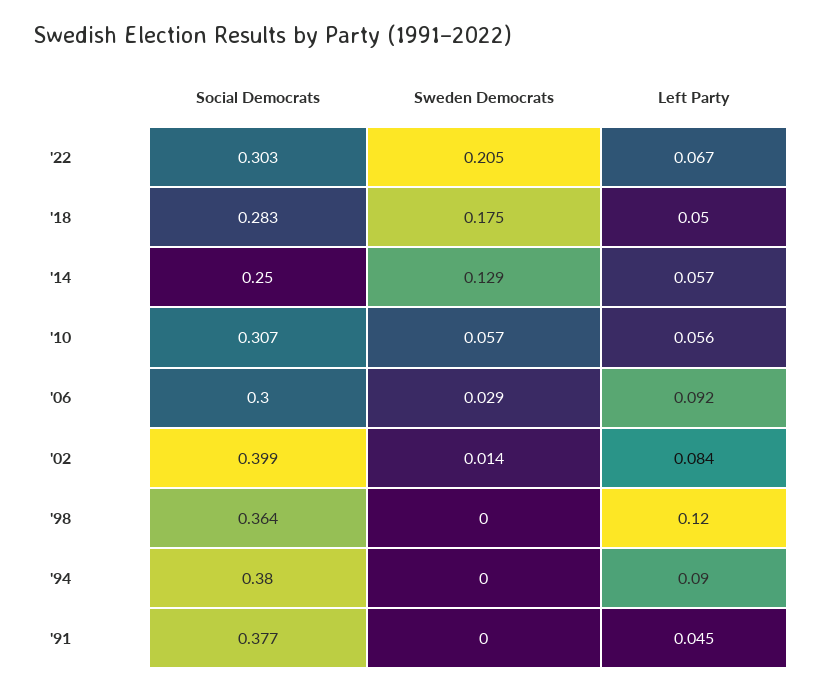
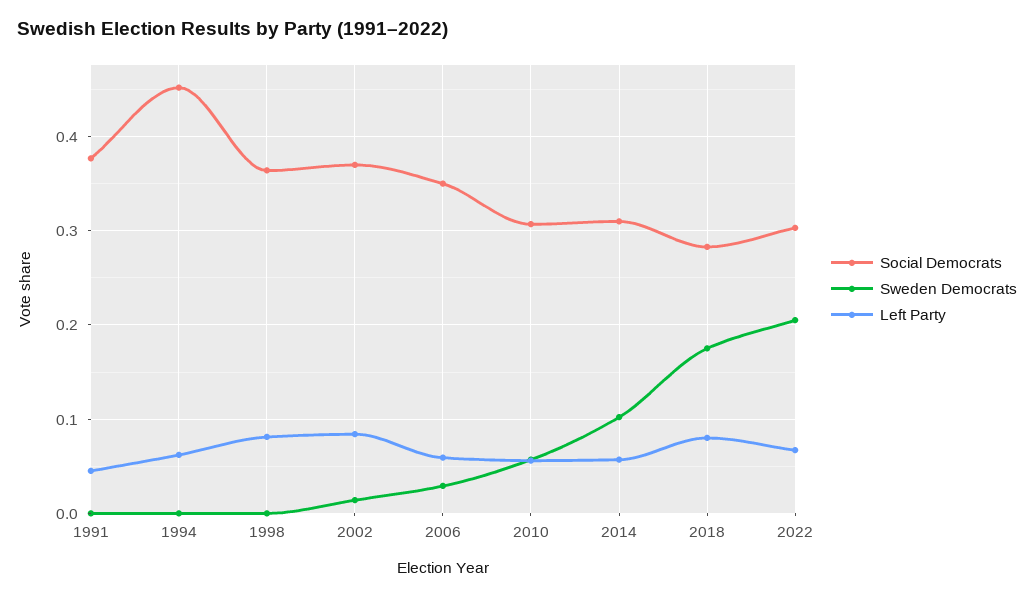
  {
    "Social Democrats": {
      "'22": 0.303,
      "'18": 0.283,
-     "'14": 0.25,
+     "'14": 0.31,
      "'10": 0.307,
-     "'06": 0.3,
+     "'06": 0.35,
-     "'02": 0.399,
+     "'02": 0.37,
      "'98": 0.364,
-     "'94": 0.38,
+     "'94": 0.45,
      "'91": 0.377
    },
    "Sweden Democrats": {
      "'22": 0.205,
      "'18": 0.175,
-     "'14": 0.129,
+     "'14": 0.1,
      "'10": 0.057,
      "'06": 0.029,
      "'02": 0.014,
      "'98": 0,
      "'94": 0,
      "'91": 0
    },
    "Left Party": {
      "'22": 0.067,
-     "'18": 0.05,
+     "'18": 0.08,
      "'14": 0.057,
      "'10": 0.056,
-     "'06": 0.092,
+     "'06": 0.06,
      "'02": 0.084,
-     "'98": 0.12,
+     "'98": 0.08,
-     "'94": 0.09,
+     "'94": 0.06,
      "'91": 0.045
    }
  }

